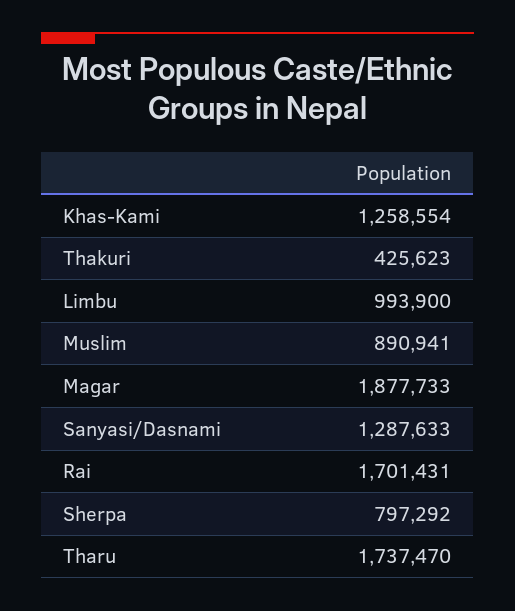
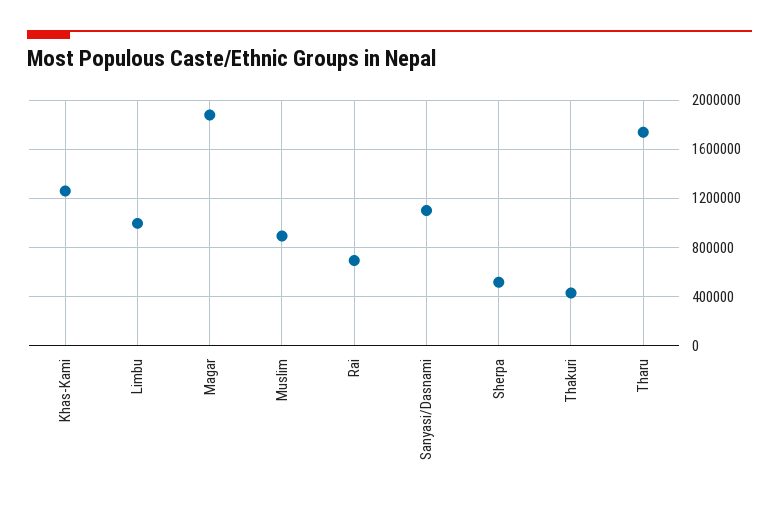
  {
    "Khas-Kami": 1258554,
    "Thakuri": 425623,
    "Limbu": 993900,
    "Muslim": 890941,
    "Magar": 1877733,
-   "Sanyasi/Dasnami": 1287633,
+   "Sanyasi/Dasnami": 1100000,
-   "Rai": 1701431,
+   "Rai": 700000,
-   "Sherpa": 797292,
+   "Sherpa": 500000,
    "Tharu": 1737470
  }

